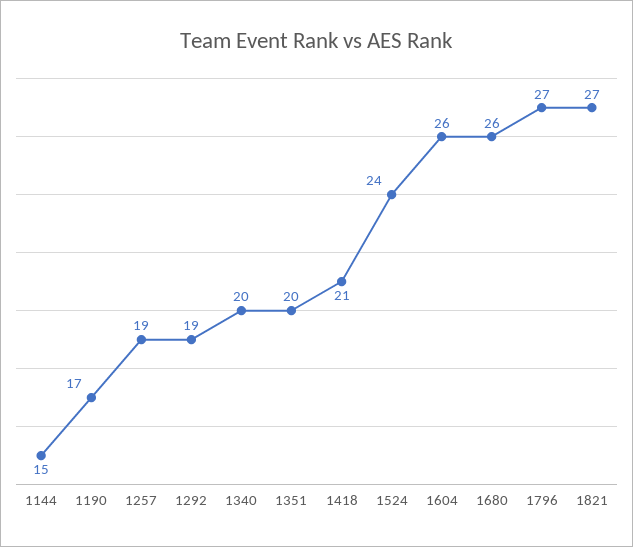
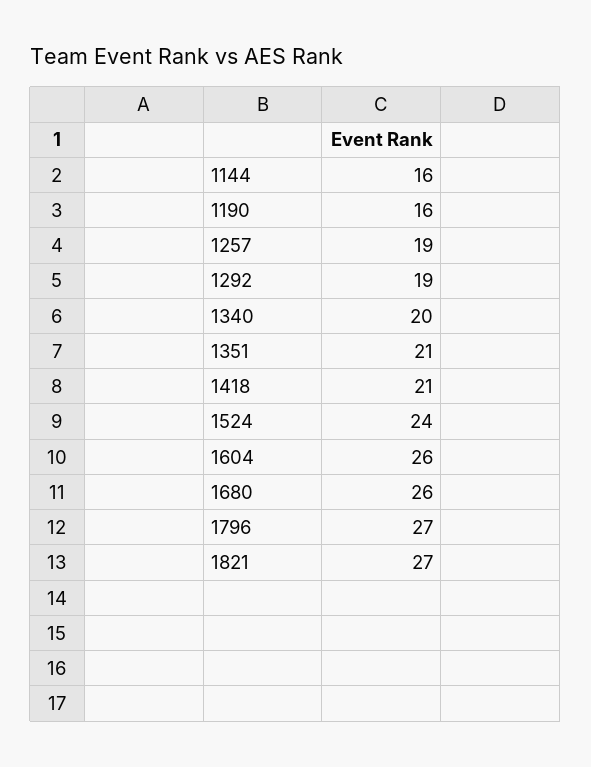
  {
-   "1144": 15,
+   "1144": 16,
-   "1190": 17,
+   "1190": 16,
    "1257": 19,
    "1292": 19,
    "1340": 20,
-   "1351": 20,
+   "1351": 21,
    "1418": 21,
    "1524": 24,
    "1604": 26,
    "1680": 26,
    "1796": 27,
    "1821": 27
  }

